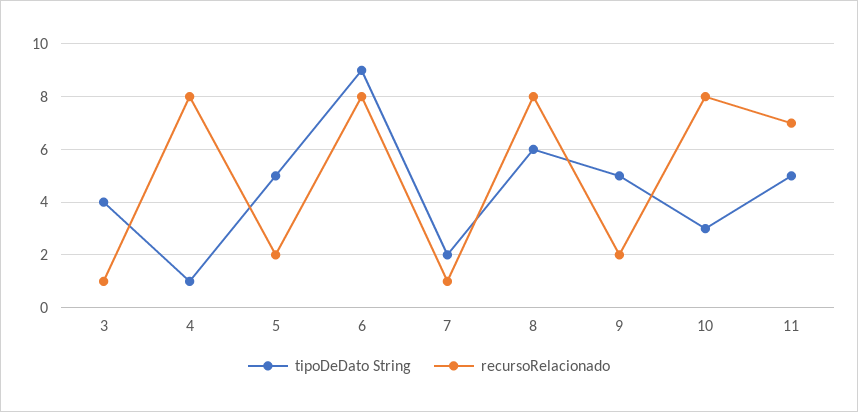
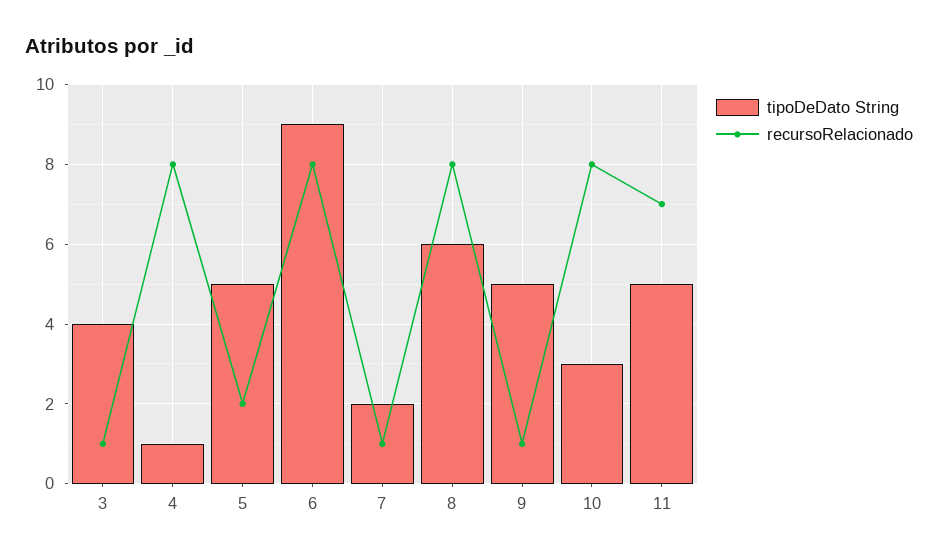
  {
    "tipoDeDato String": {
      "3": 4,
      "4": 1,
      "5": 5,
      "6": 9,
      "7": 2,
      "8": 6,
      "9": 5,
      "10": 3,
      "11": 5
    },
    "recursoRelacionado": {
      "3": 1,
      "4": 8,
      "5": 2,
      "6": 8,
      "7": 1,
      "8": 8,
-     "9": 2,
+     "9": 1,
      "10": 8,
      "11": 7
    }
  }

